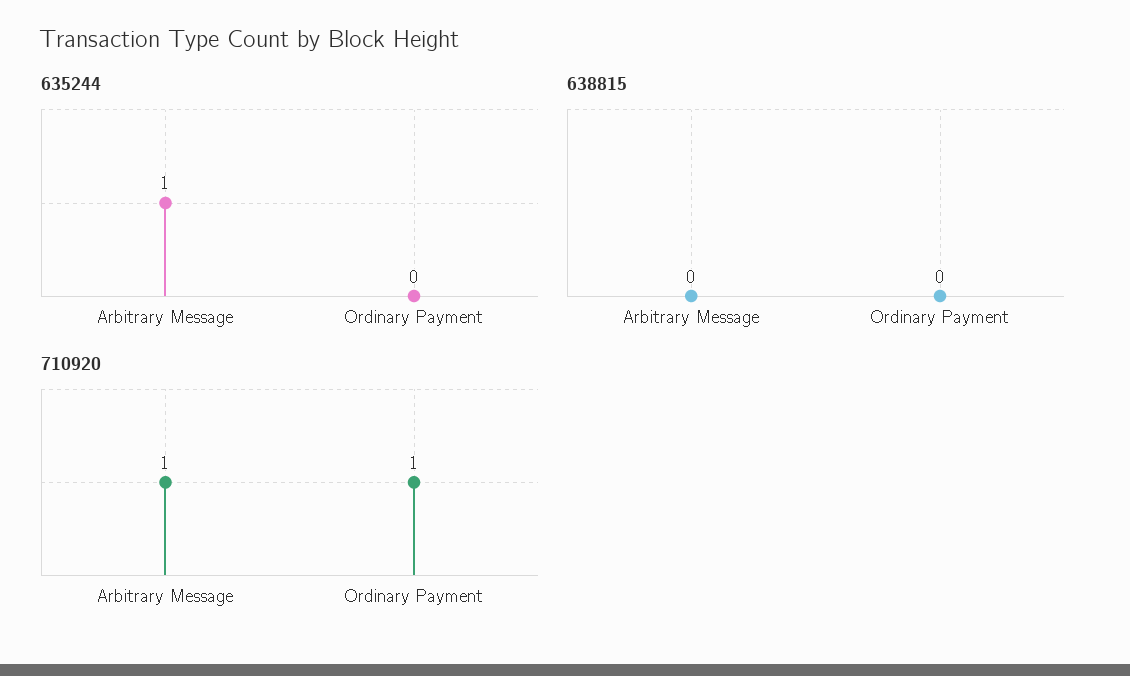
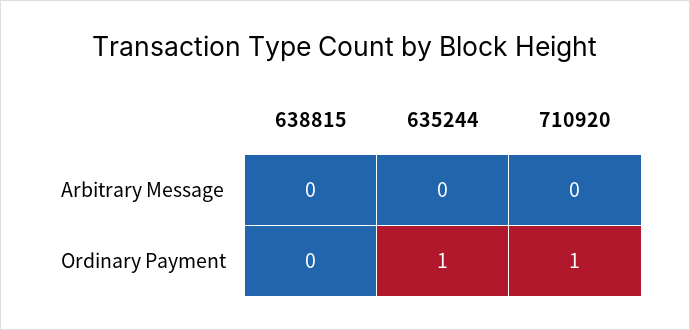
  {
    "635244": {
-     "Arbitrary Message": 1,
+     "Arbitrary Message": 0,
-     "Ordinary Payment": 0
+     "Ordinary Payment": 1
    },
    "638815": {
      "Arbitrary Message": 0,
      "Ordinary Payment": 0
    },
    "710920": {
-     "Arbitrary Message": 1,
+     "Arbitrary Message": 0,
      "Ordinary Payment": 1
    }
  }

